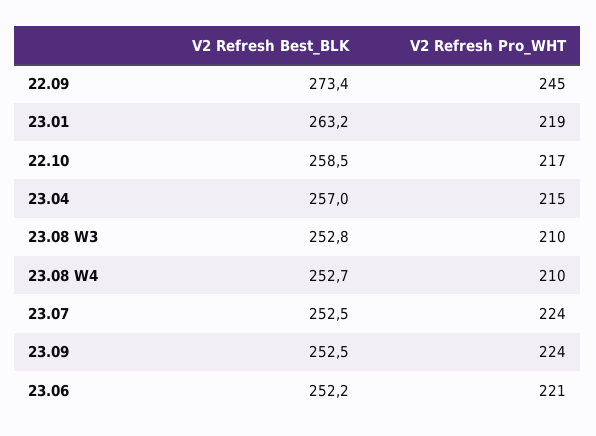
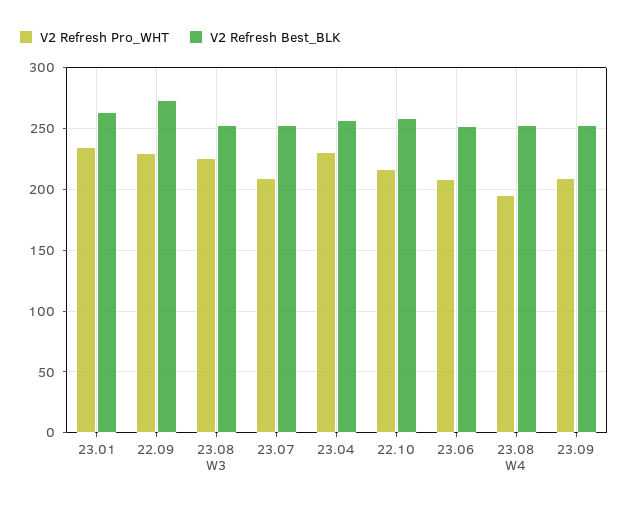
  {
    "V2 Refresh Best_BLK": {
      "22.09": 273.4,
      "23.01": 263.2,
      "22.10": 258.5,
      "23.04": 257,
      "23.08 W3": 252.8,
      "23.08 W4": 252.7,
      "23.07": 252.5,
      "23.09": 252.5,
      "23.06": 252.2
    },
    "V2 Refresh Pro_WHT": {
-     "22.09": 245,
+     "22.09": 230,
-     "23.01": 219,
+     "23.01": 235,
      "22.10": 217,
-     "23.04": 215,
+     "23.04": 230,
-     "23.08 W3": 210,
+     "23.08 W3": 225,
-     "23.08 W4": 210,
+     "23.08 W4": 195,
-     "23.07": 224,
+     "23.07": 210,
-     "23.09": 224,
+     "23.09": 210,
-     "23.06": 221
+     "23.06": 210
    }
  }

